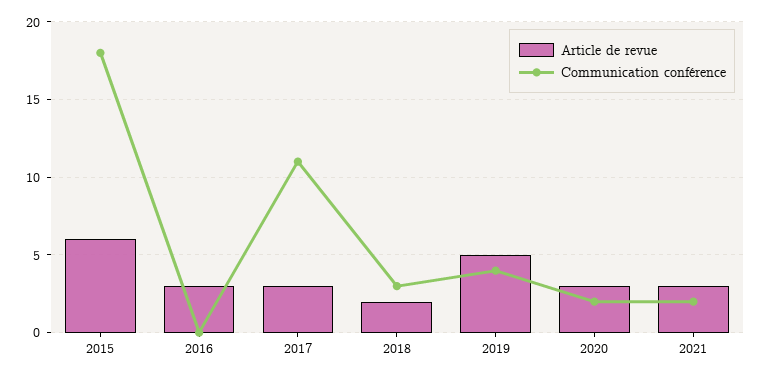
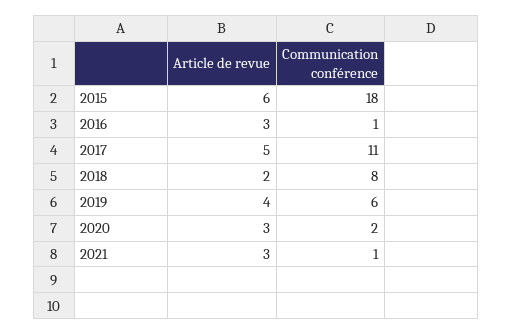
  {
    "Article de revue": {
      "2015": 6,
      "2016": 3,
-     "2017": 3,
+     "2017": 5,
      "2018": 2,
-     "2019": 5,
+     "2019": 4,
      "2020": 3,
      "2021": 3
    },
    "Communication conférence": {
      "2015": 18,
-     "2016": 0,
+     "2016": 1,
      "2017": 11,
-     "2018": 3,
+     "2018": 8,
-     "2019": 4,
+     "2019": 6,
      "2020": 2,
-     "2021": 2
+     "2021": 1
    }
  }

